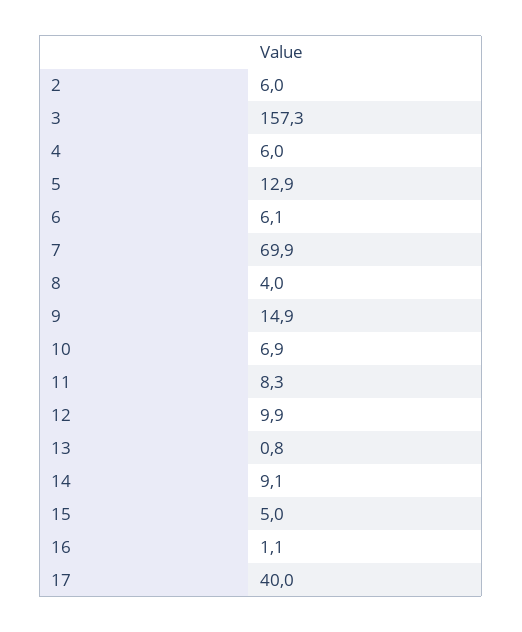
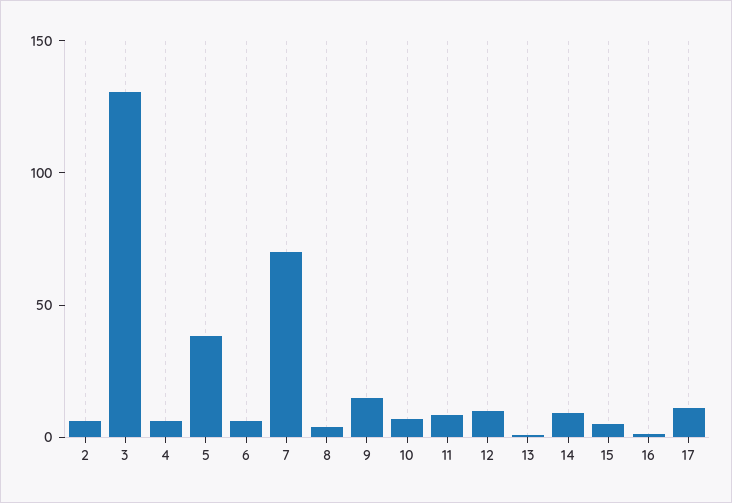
  {
    "2": 6,
-   "3": 157.3,
+   "3": 130,
    "4": 6,
-   "5": 12.9,
+   "5": 40,
    "6": 6.1,
    "7": 69.9,
    "8": 4,
    "9": 14.9,
    "10": 6.9,
    "11": 8.3,
    "12": 9.9,
    "13": 0.8,
    "14": 9.1,
    "15": 5,
    "16": 1.1,
-   "17": 40
+   "17": 10
  }

